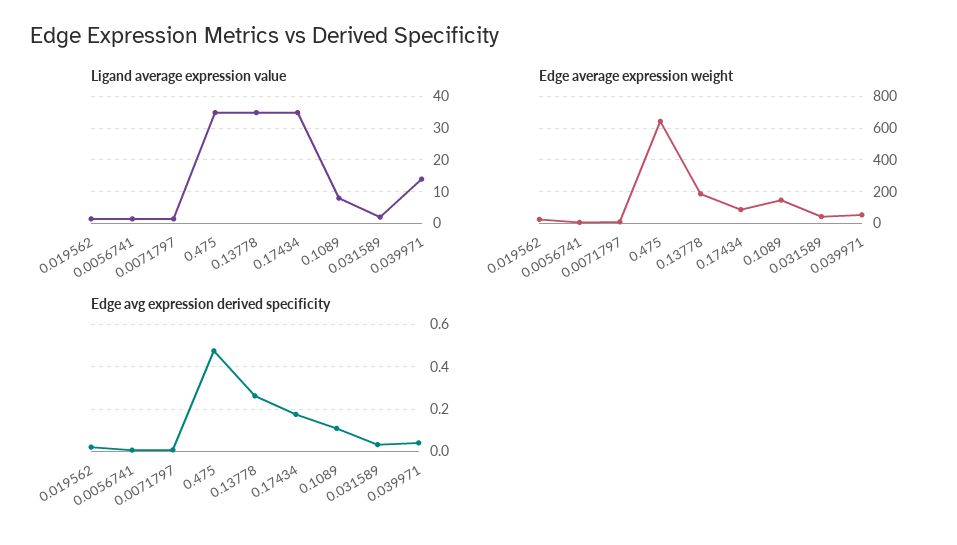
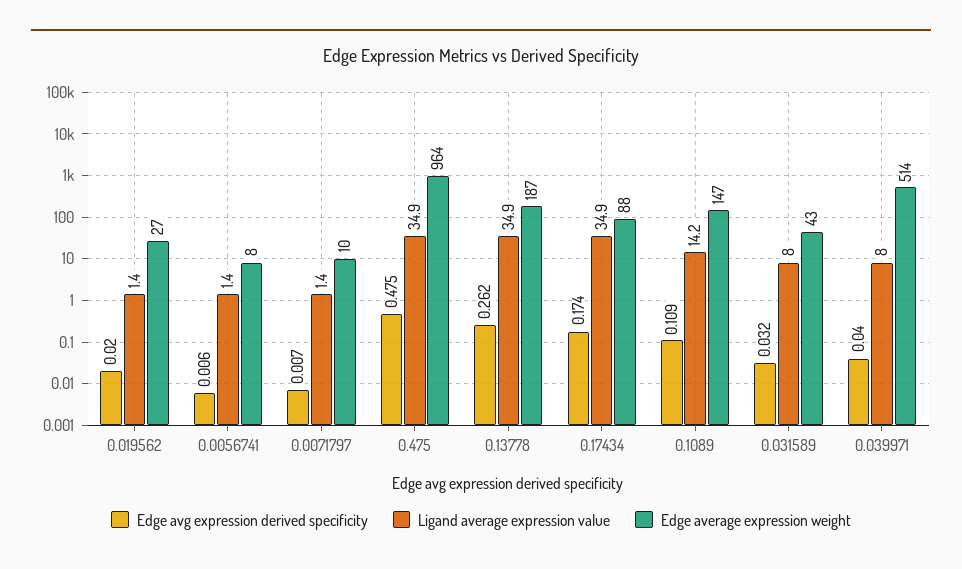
  {
    "Ligand average expression value": {
      "0.019562": 1.4,
      "0.0056741": 1.4,
      "0.0071797": 1.4,
      "0.475": 34.9,
      "0.13778": 34.9,
      "0.17434": 34.9,
-     "0.1089": 8,
+     "0.1089": 14.2,
-     "0.031589": 2,
+     "0.031589": 8,
-     "0.039971": 14
+     "0.039971": 8
    },
    "Edge average expression weight": {
      "0.019562": 27,
      "0.0056741": 8,
      "0.0071797": 10,
-     "0.475": 650,
+     "0.475": 964,
      "0.13778": 187,
      "0.17434": 88,
      "0.1089": 147,
      "0.031589": 43,
-     "0.039971": 50
+     "0.039971": 514
    },
    "Edge avg expression derived specificity": {
      "0.019562": 0.02,
      "0.0056741": 0.006,
      "0.0071797": 0.007,
      "0.475": 0.475,
      "0.13778": 0.262,
      "0.17434": 0.174,
      "0.1089": 0.109,
      "0.031589": 0.032,
      "0.039971": 0.04
    }
  }

